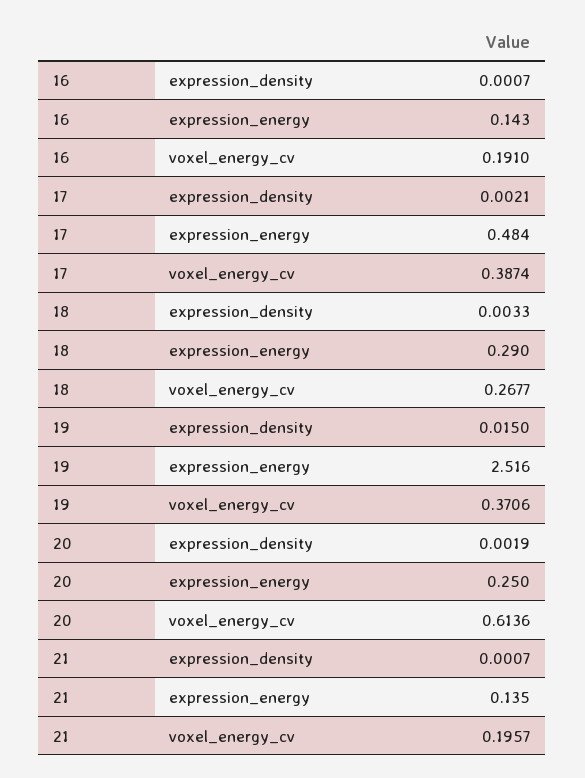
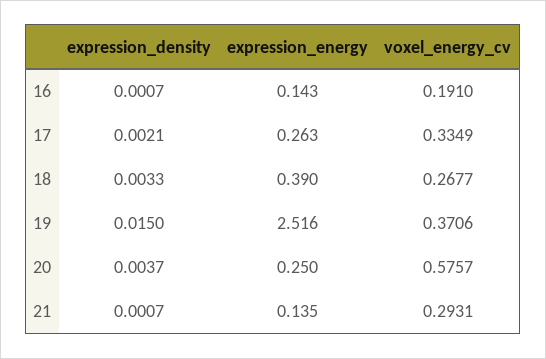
  {
    "16": {
      "expression_density": 0.0007,
      "expression_energy": 0.143,
      "voxel_energy_cv": 0.191
    },
    "17": {
      "expression_density": 0.0021,
-     "expression_energy": 0.484,
+     "expression_energy": 0.263,
-     "voxel_energy_cv": 0.3874
+     "voxel_energy_cv": 0.3349
    },
    "18": {
      "expression_density": 0.0033,
-     "expression_energy": 0.29,
+     "expression_energy": 0.39,
      "voxel_energy_cv": 0.2677
    },
    "19": {
      "expression_density": 0.015,
      "expression_energy": 2.516,
      "voxel_energy_cv": 0.3706
    },
    "20": {
-     "expression_density": 0.0019,
+     "expression_density": 0.0037,
      "expression_energy": 0.25,
-     "voxel_energy_cv": 0.6136
+     "voxel_energy_cv": 0.5757
    },
    "21": {
      "expression_density": 0.0007,
      "expression_energy": 0.135,
-     "voxel_energy_cv": 0.1957
+     "voxel_energy_cv": 0.2931
    }
  }

